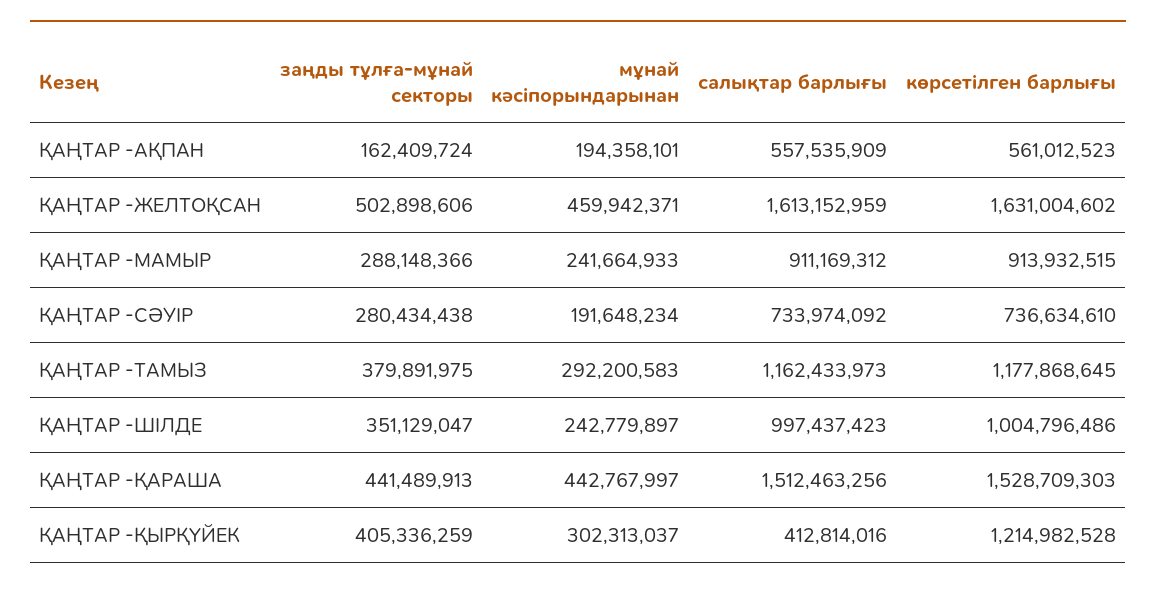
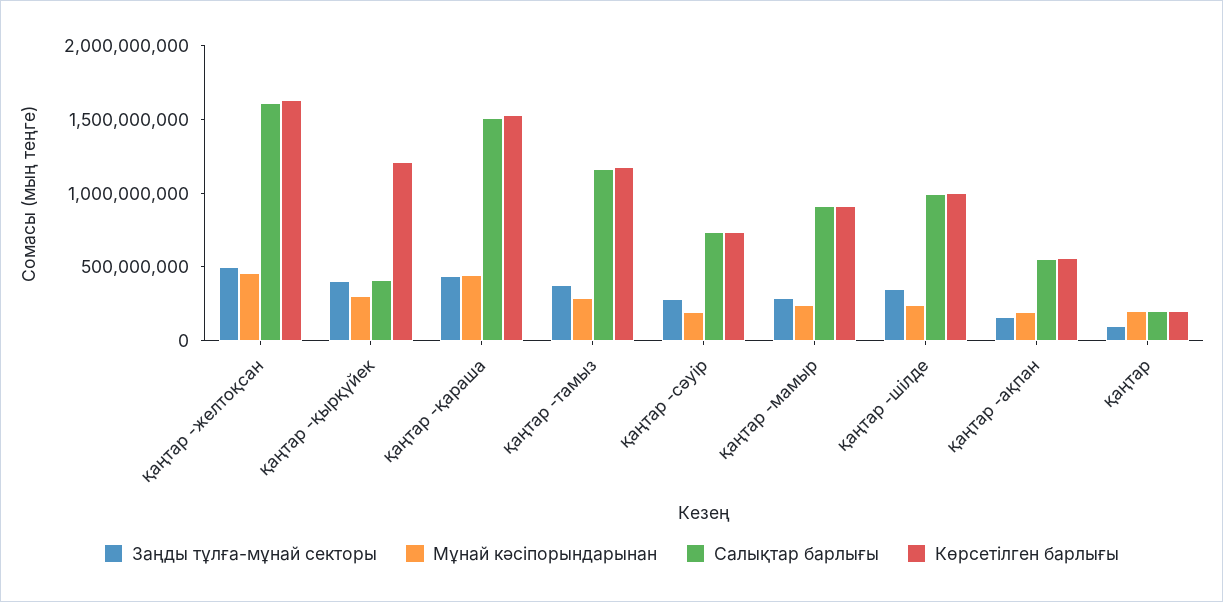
  {
    "заңды тұлға-мұнай секторы": {
      "ҚАҢТАР -АҚПАН": 162409724,
      "ҚАҢТАР -ЖЕЛТОҚСАН": 502898606,
      "ҚАҢТАР -МАМЫР": 288148366,
      "ҚАҢТАР -СӘУІР": 280434438,
      "ҚАҢТАР -ТАМЫЗ": 379891975,
      "ҚАҢТАР -ШІЛДЕ": 351129047,
      "ҚАҢТАР -ҚАРАША": 441489913,
-     "ҚАҢТАР -ҚЫРҚҮЙЕК": 405336259
+     "ҚАҢТАР -ҚЫРҚҮЙЕК": 405336259,
+     "қаңтар": 100000000
    },
    "мұнай кәсіпорындарынан": {
      "ҚАҢТАР -АҚПАН": 194358101,
      "ҚАҢТАР -ЖЕЛТОҚСАН": 459942371,
      "ҚАҢТАР -МАМЫР": 241664933,
      "ҚАҢТАР -СӘУІР": 191648234,
      "ҚАҢТАР -ТАМЫЗ": 292200583,
      "ҚАҢТАР -ШІЛДЕ": 242779897,
      "ҚАҢТАР -ҚАРАША": 442767997,
-     "ҚАҢТАР -ҚЫРҚҮЙЕК": 302313037
+     "ҚАҢТАР -ҚЫРҚҮЙЕК": 302313037,
+     "қаңтар": 200000000
    },
    "салықтар барлығы": {
      "ҚАҢТАР -АҚПАН": 557535909,
      "ҚАҢТАР -ЖЕЛТОҚСАН": 1613152959,
      "ҚАҢТАР -МАМЫР": 911169312,
      "ҚАҢТАР -СӘУІР": 733974092,
      "ҚАҢТАР -ТАМЫЗ": 1162433973,
      "ҚАҢТАР -ШІЛДЕ": 997437423,
      "ҚАҢТАР -ҚАРАША": 1512463256,
-     "ҚАҢТАР -ҚЫРҚҮЙЕК": 412814016
+     "ҚАҢТАР -ҚЫРҚҮЙЕК": 412814016,
+     "қаңтар": 200000000
    },
    "көрсетілген барлығы": {
      "ҚАҢТАР -АҚПАН": 561012523,
      "ҚАҢТАР -ЖЕЛТОҚСАН": 1631004602,
      "ҚАҢТАР -МАМЫР": 913932515,
      "ҚАҢТАР -СӘУІР": 736634610,
      "ҚАҢТАР -ТАМЫЗ": 1177868645,
      "ҚАҢТАР -ШІЛДЕ": 1004796486,
      "ҚАҢТАР -ҚАРАША": 1528709303,
-     "ҚАҢТАР -ҚЫРҚҮЙЕК": 1214982528
+     "ҚАҢТАР -ҚЫРҚҮЙЕК": 1214982528,
+     "қаңтар": 200000000
    }
  }

